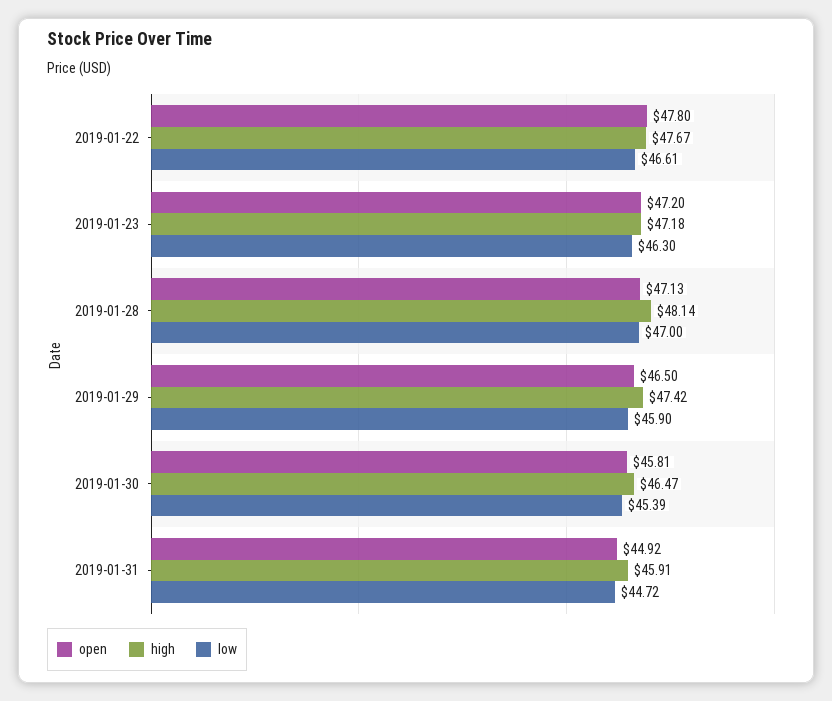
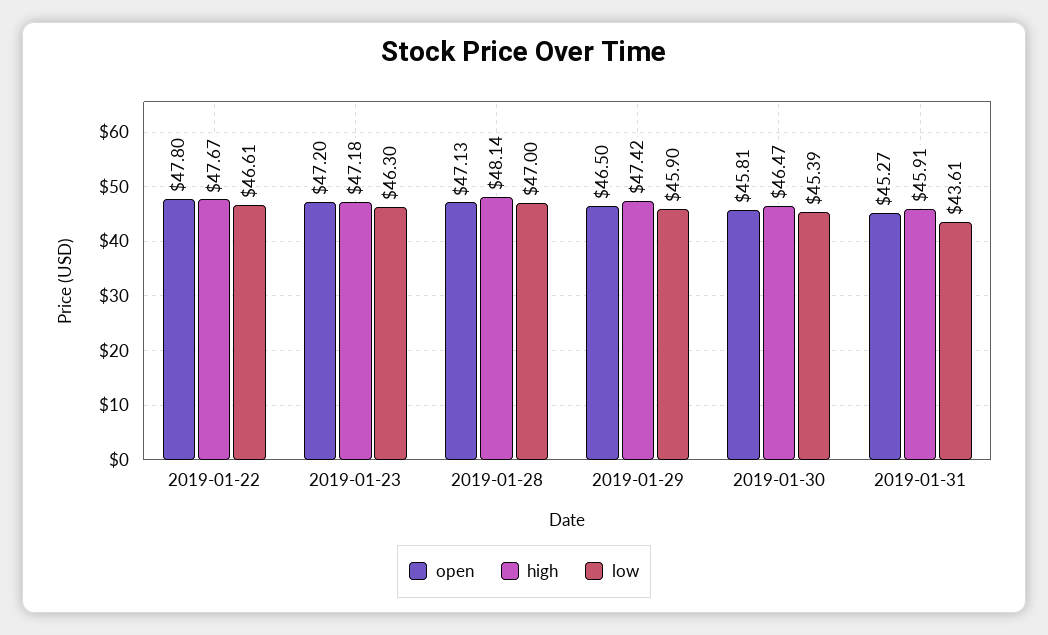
  {
    "open": {
      "2019-01-22": 47.8,
      "2019-01-23": 47.2,
      "2019-01-28": 47.13,
      "2019-01-29": 46.5,
      "2019-01-30": 45.81,
-     "2019-01-31": 44.92
+     "2019-01-31": 45.27
    },
    "high": {
      "2019-01-22": 47.67,
      "2019-01-23": 47.18,
      "2019-01-28": 48.14,
      "2019-01-29": 47.42,
      "2019-01-30": 46.47,
      "2019-01-31": 45.91
    },
    "low": {
      "2019-01-22": 46.61,
      "2019-01-23": 46.3,
      "2019-01-28": 47,
      "2019-01-29": 45.9,
      "2019-01-30": 45.39,
-     "2019-01-31": 44.72
+     "2019-01-31": 43.61
    }
  }

